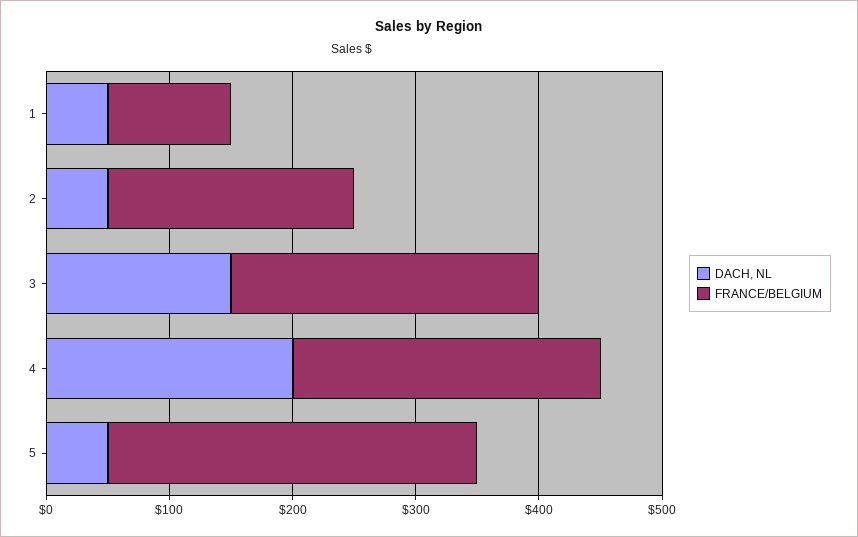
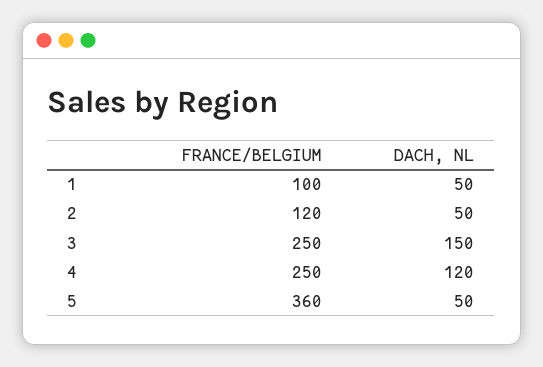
  {
    "DACH, NL": {
      "1": 50,
      "2": 50,
      "3": 150,
-     "4": 200,
+     "4": 120,
      "5": 50
    },
    "FRANCE/BELGIUM": {
      "1": 100,
-     "2": 200,
+     "2": 120,
      "3": 250,
      "4": 250,
-     "5": 300
+     "5": 360
    }
  }

